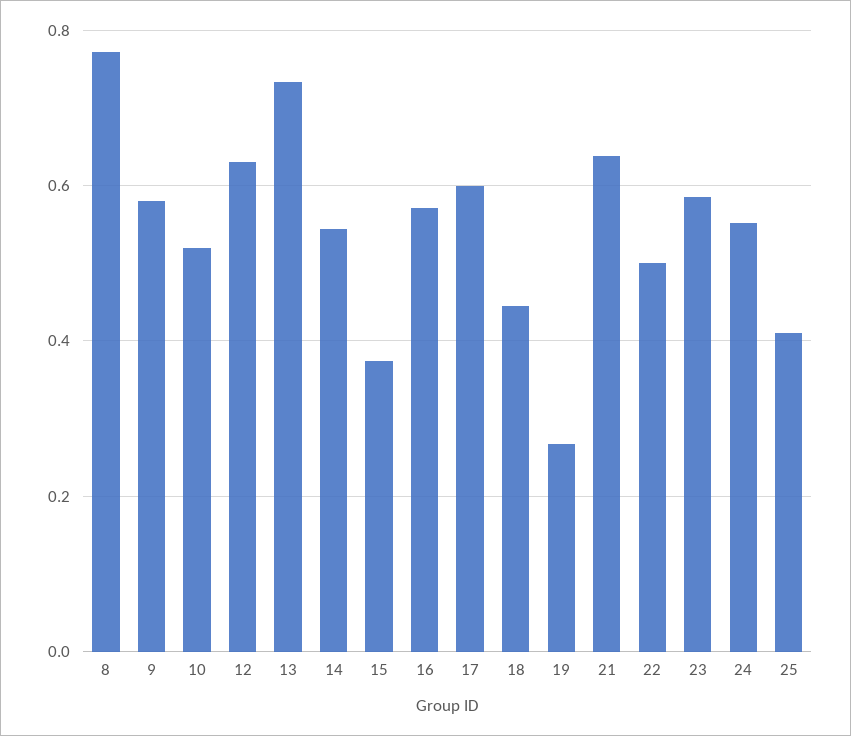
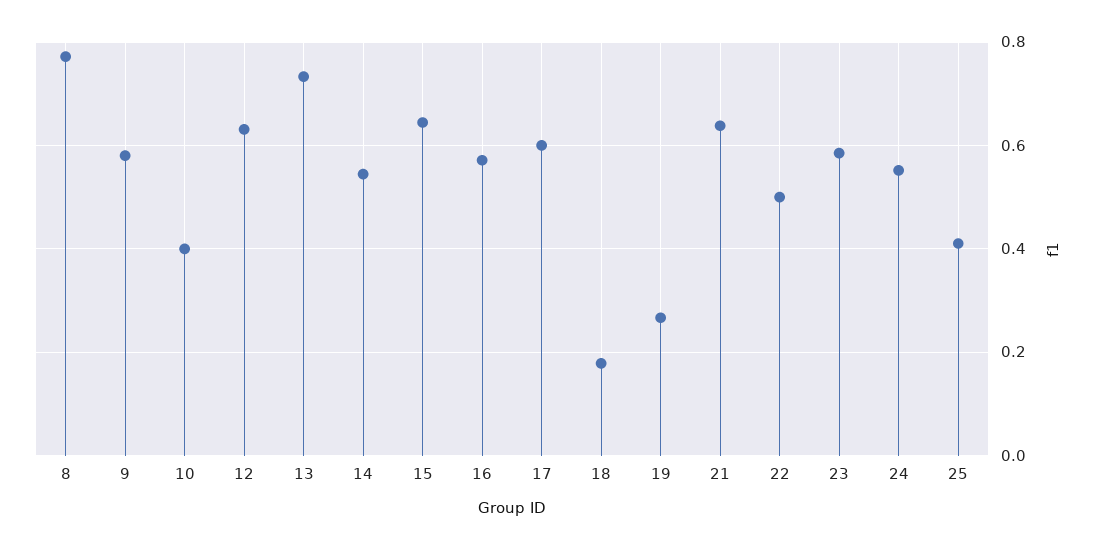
  {
    "8": 0.78,
    "9": 0.58,
-   "10": 0.52,
+   "10": 0.4,
    "12": 0.64,
    "13": 0.74,
    "14": 0.54,
-   "15": 0.38,
+   "15": 0.64,
    "16": 0.58,
    "17": 0.6,
-   "18": 0.44,
+   "18": 0.18,
    "19": 0.26,
    "21": 0.64,
    "22": 0.5,
    "23": 0.58,
    "24": 0.56,
    "25": 0.42
  }

